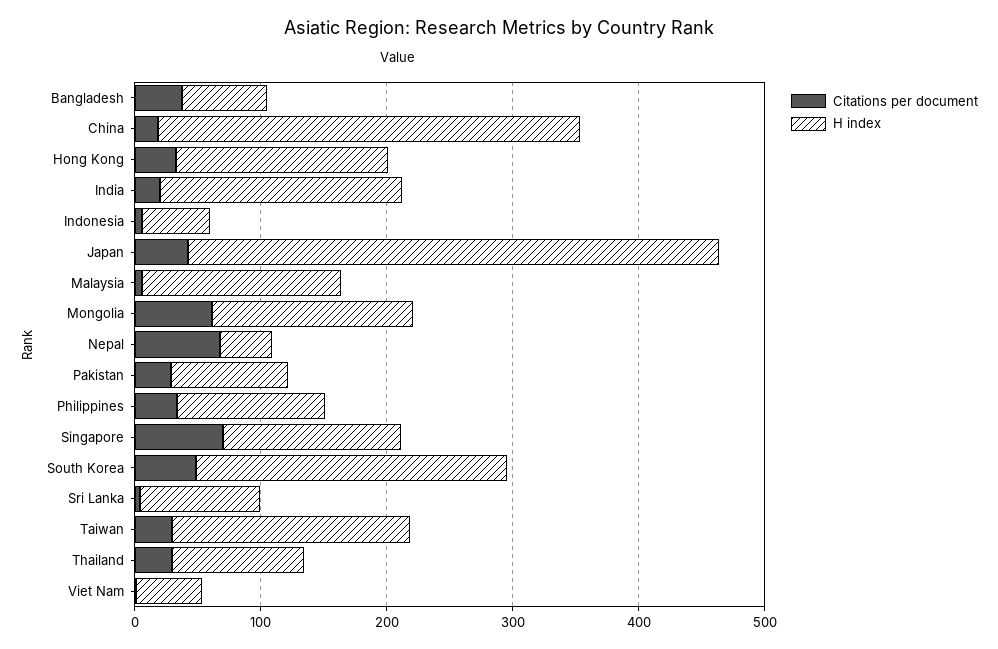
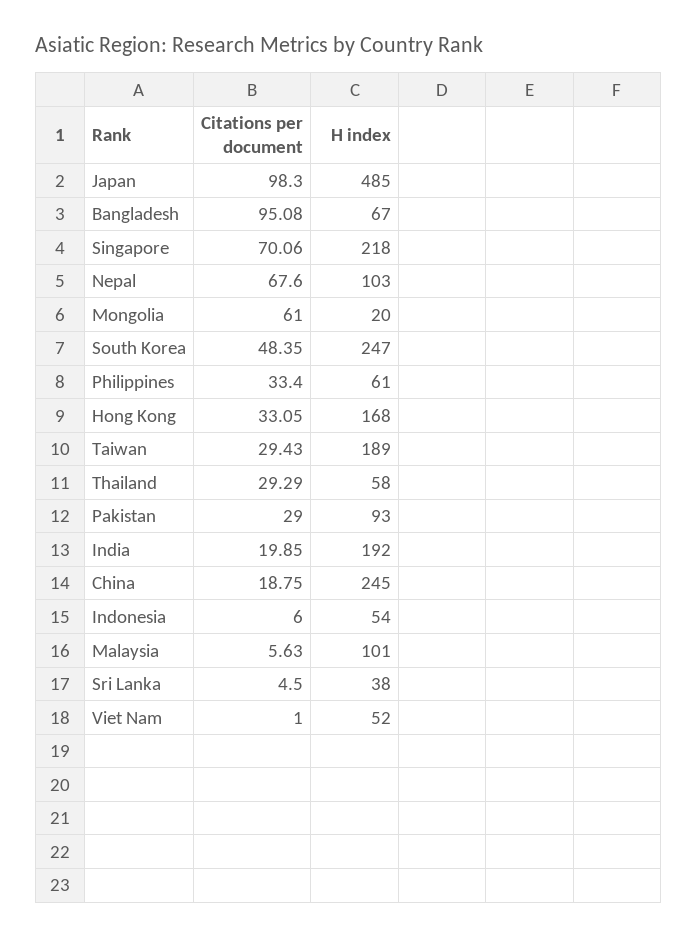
  {
    "Citations per document": {
-     "Bangladesh": 40,
+     "Bangladesh": 95.08,
      "China": 18.75,
      "Hong Kong": 33.05,
      "India": 19.85,
      "Indonesia": 6,
-     "Japan": 40,
+     "Japan": 98.3,
      "Malaysia": 5.63,
      "Mongolia": 61,
      "Nepal": 67.6,
      "Pakistan": 29,
      "Philippines": 33.4,
      "Singapore": 70.06,
      "South Korea": 48.35,
      "Sri Lanka": 4.5,
      "Taiwan": 29.43,
      "Thailand": 29.29,
      "Viet Nam": 1
    },
    "H index": {
      "Bangladesh": 67,
-     "China": 340,
+     "China": 245,
      "Hong Kong": 168,
      "India": 192,
      "Indonesia": 54,
-     "Japan": 420,
+     "Japan": 485,
-     "Malaysia": 160,
+     "Malaysia": 101,
-     "Mongolia": 160,
+     "Mongolia": 20,
-     "Nepal": 40,
+     "Nepal": 103,
      "Pakistan": 93,
-     "Philippines": 120,
+     "Philippines": 61,
-     "Singapore": 140,
+     "Singapore": 218,
      "South Korea": 247,
-     "Sri Lanka": 100,
+     "Sri Lanka": 38,
      "Taiwan": 189,
-     "Thailand": 100,
+     "Thailand": 58,
      "Viet Nam": 52
    }
  }

